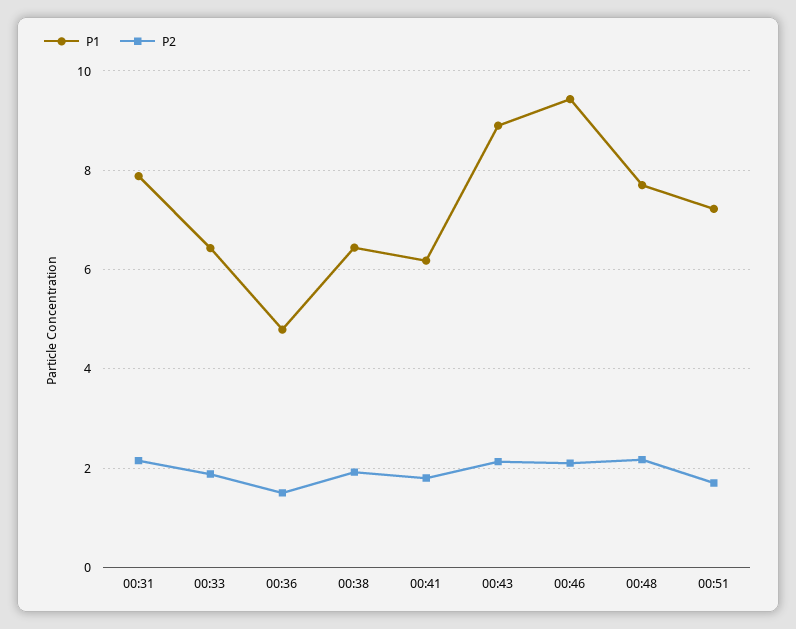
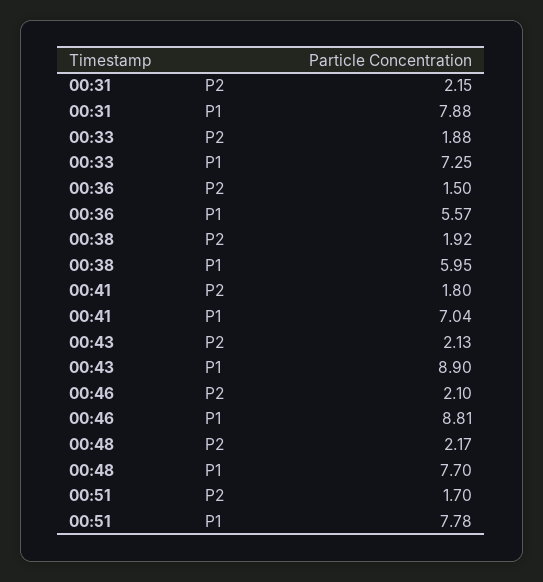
  {
    "P1": {
      "00:31": 7.88,
-     "00:33": 6.4,
+     "00:33": 7.25,
-     "00:36": 4.8,
+     "00:36": 5.57,
-     "00:38": 6.4,
+     "00:38": 5.95,
-     "00:41": 6.2,
+     "00:41": 7.04,
      "00:43": 8.9,
-     "00:46": 9.4,
+     "00:46": 8.81,
      "00:48": 7.7,
-     "00:51": 7.2
+     "00:51": 7.78
    },
    "P2": {
      "00:31": 2.15,
      "00:33": 1.88,
      "00:36": 1.5,
      "00:38": 1.92,
      "00:41": 1.8,
      "00:43": 2.13,
      "00:46": 2.1,
      "00:48": 2.17,
      "00:51": 1.7
    }
  }

